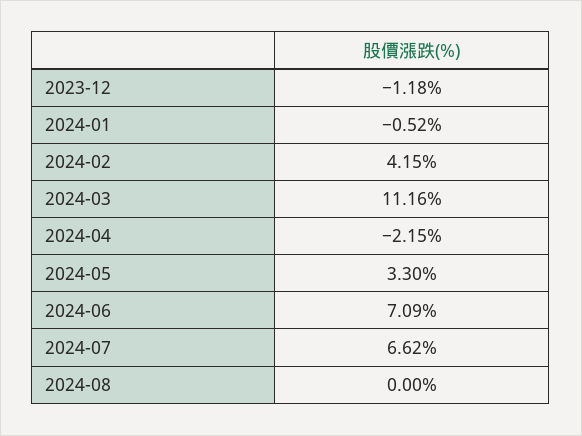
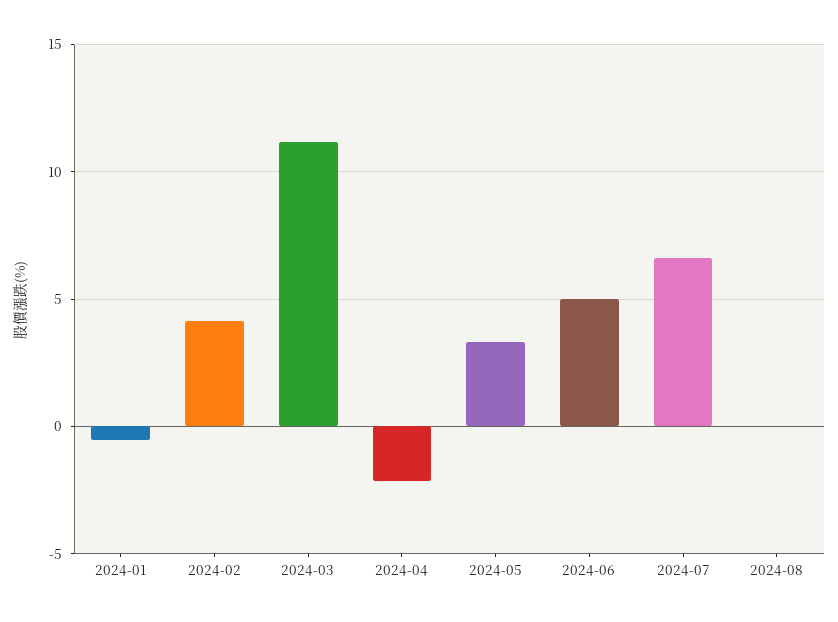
  {
-   "2023-12": -1.18,
    "2024-01": -0.52,
    "2024-02": 4.15,
    "2024-03": 11.16,
    "2024-04": -2.15,
    "2024-05": 3.3,
-   "2024-06": 7.09,
+   "2024-06": 5,
    "2024-07": 6.62,
    "2024-08": 0
  }

